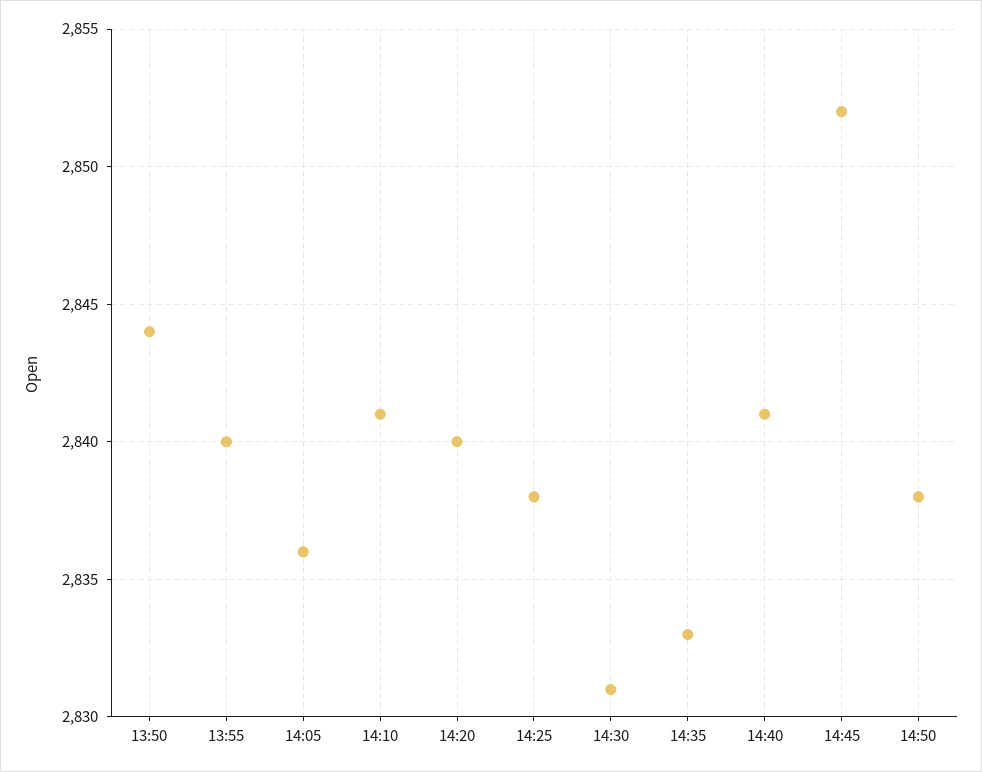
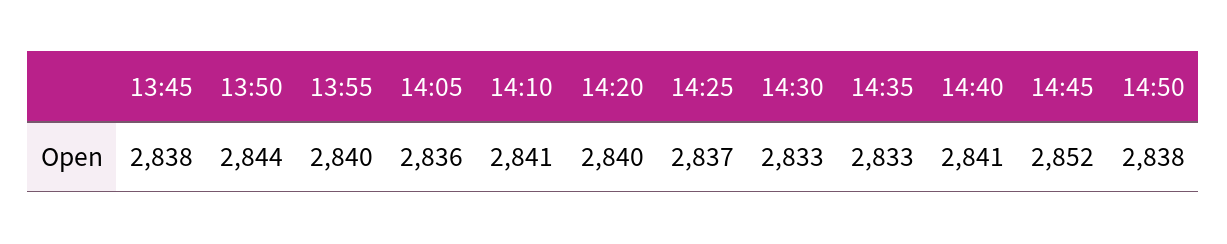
  {
    "13:50": 2844,
    "13:55": 2840,
    "14:05": 2836,
    "14:10": 2841,
    "14:20": 2840,
-   "14:25": 2838,
+   "14:25": 2837,
-   "14:30": 2831,
+   "14:30": 2833,
    "14:35": 2833,
    "14:40": 2841,
    "14:45": 2852,
-   "14:50": 2838
+   "14:50": 2838,
+   "13:45": 2838
  }

